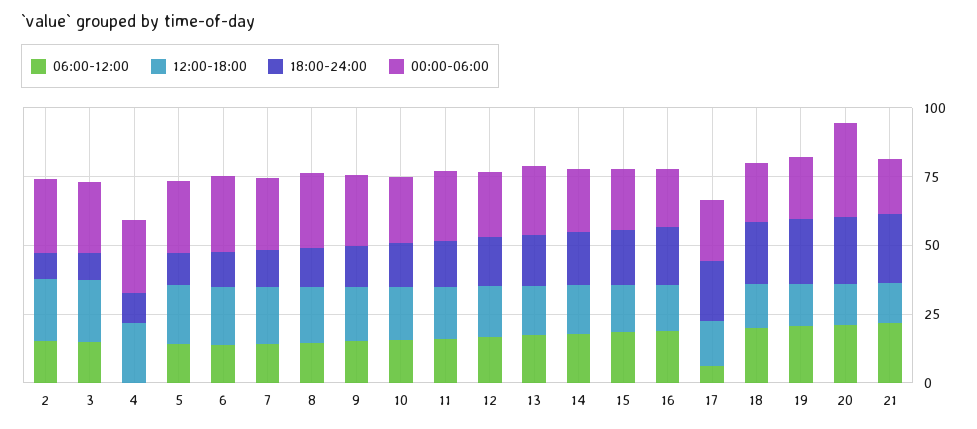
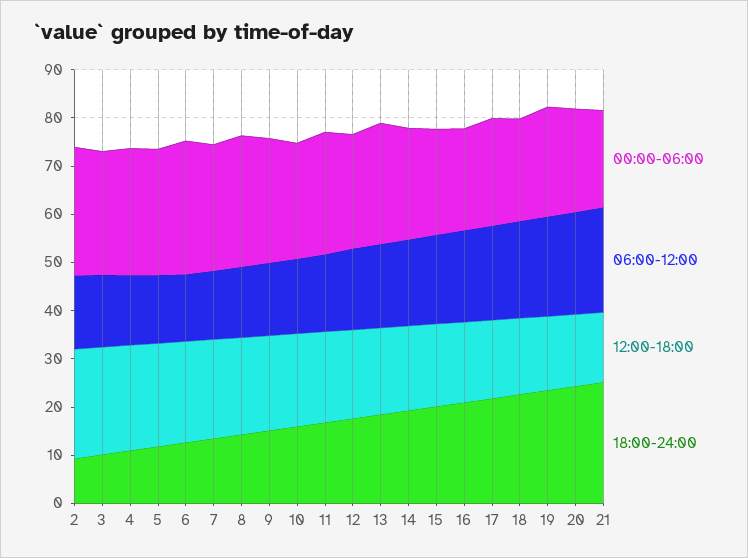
  {
    "06:00-12:00": {
      "2": 16,
      "3": 14,
-     "4": 0,
+     "4": 14,
      "5": 14,
      "6": 14,
      "7": 14,
      "8": 14,
      "9": 16,
      "10": 16,
      "11": 16,
      "12": 16,
      "13": 18,
      "14": 18,
      "15": 18,
      "16": 20,
-     "17": 5,
+     "17": 20,
      "18": 20,
      "19": 20,
      "20": 22,
      "21": 22
    },
    "12:00-18:00": {
      "2": 22,
      "3": 22,
      "4": 22,
      "5": 22,
      "6": 20,
      "7": 20,
      "8": 20,
      "9": 20,
      "10": 20,
      "11": 18,
      "12": 18,
      "13": 18,
      "14": 18,
      "15": 18,
      "16": 16,
      "17": 16,
      "18": 16,
      "19": 16,
      "20": 14,
      "21": 14
    },
    "18:00-24:00": {
      "2": 10,
      "3": 10,
      "4": 12,
      "5": 12,
      "6": 12,
      "7": 14,
      "8": 14,
      "9": 16,
      "10": 16,
      "11": 16,
      "12": 18,
      "13": 18,
      "14": 20,
      "15": 20,
      "16": 22,
      "17": 22,
      "18": 22,
      "19": 24,
      "20": 24,
      "21": 26
    },
    "00:00-06:00": {
      "2": 26,
      "3": 26,
      "4": 26,
      "5": 26,
      "6": 28,
      "7": 26,
      "8": 28,
      "9": 26,
      "10": 24,
      "11": 26,
      "12": 24,
      "13": 26,
      "14": 24,
      "15": 22,
      "16": 22,
      "17": 22,
      "18": 22,
      "19": 22,
-     "20": 35,
+     "20": 22,
      "21": 20
    }
  }

